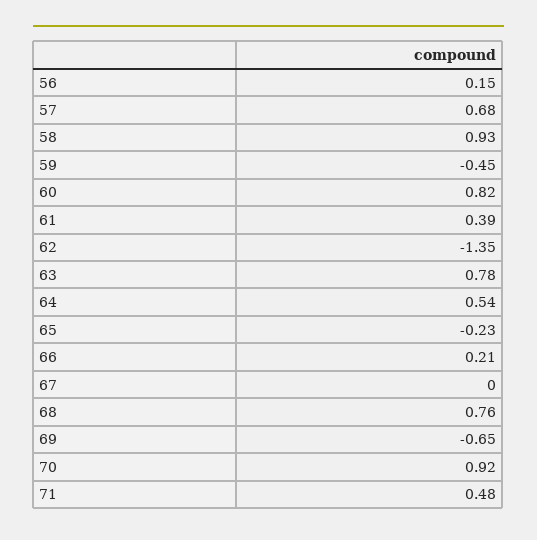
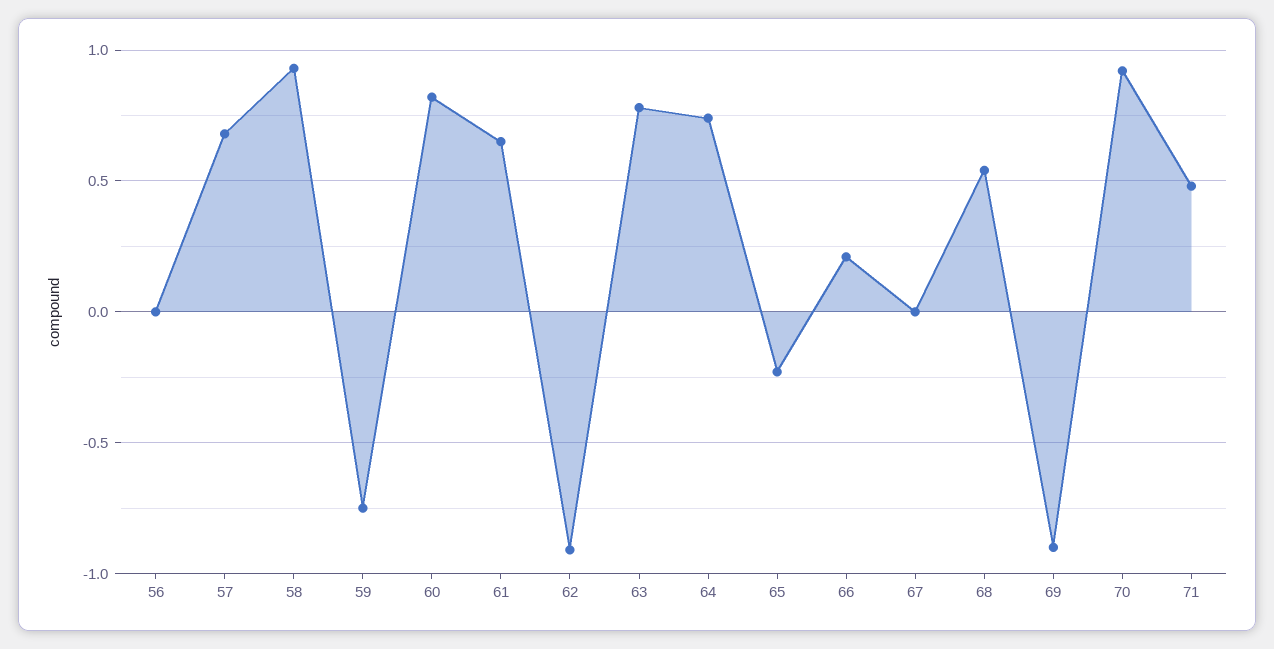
  {
-   "56": 0.15,
+   "56": 0,
    "57": 0.68,
    "58": 0.93,
-   "59": -0.45,
+   "59": -0.75,
    "60": 0.82,
-   "61": 0.39,
+   "61": 0.65,
-   "62": -1.35,
+   "62": -0.9,
    "63": 0.78,
-   "64": 0.54,
+   "64": 0.75,
    "65": -0.23,
    "66": 0.21,
    "67": 0,
-   "68": 0.76,
+   "68": 0.55,
-   "69": -0.65,
+   "69": -0.9,
    "70": 0.92,
    "71": 0.48
  }

